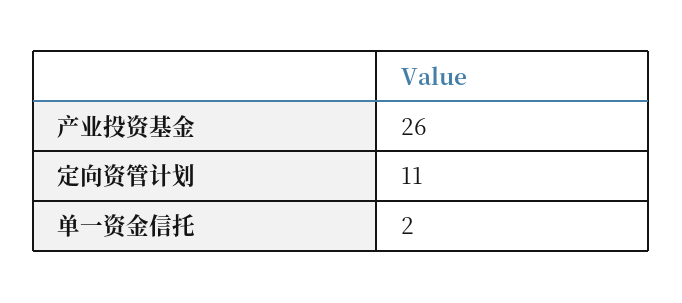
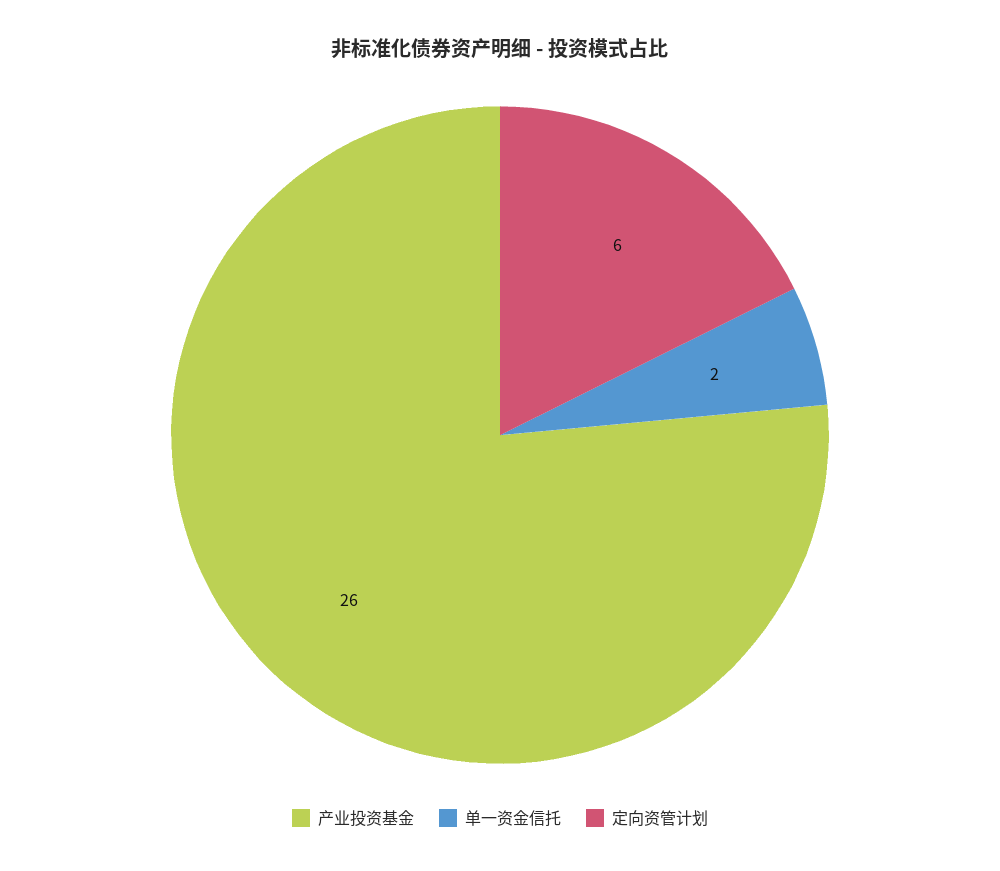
  {
    "产业投资基金": 26,
-   "定向资管计划": 11,
+   "定向资管计划": 6,
    "单一资金信托": 2
  }

